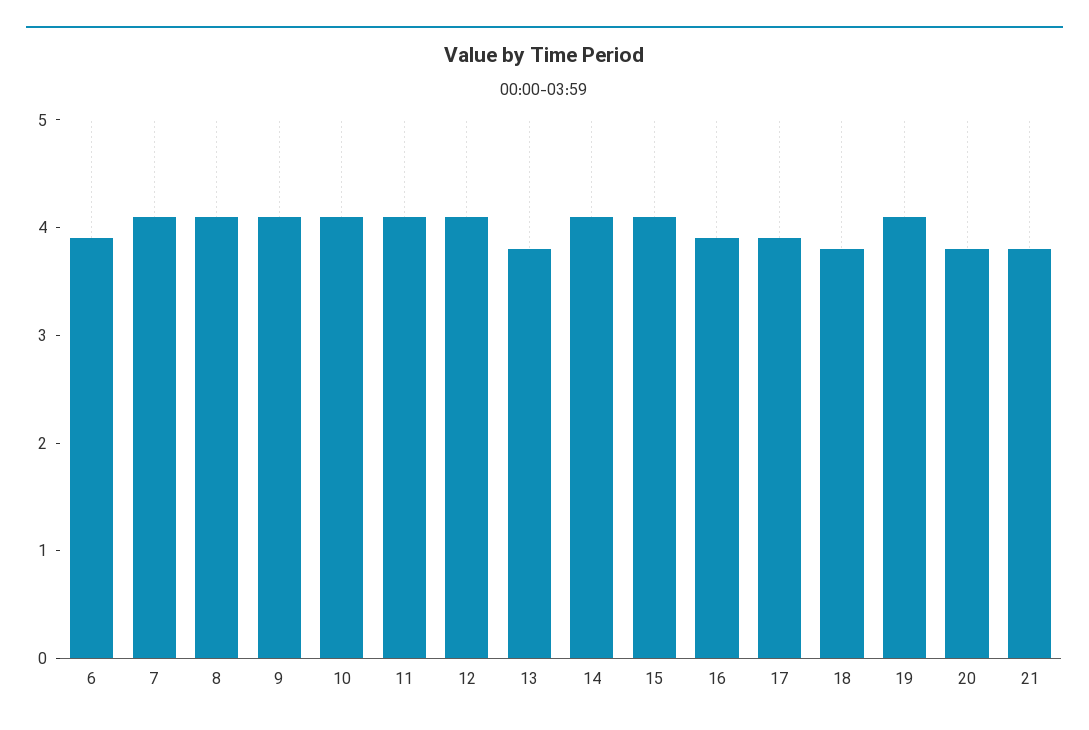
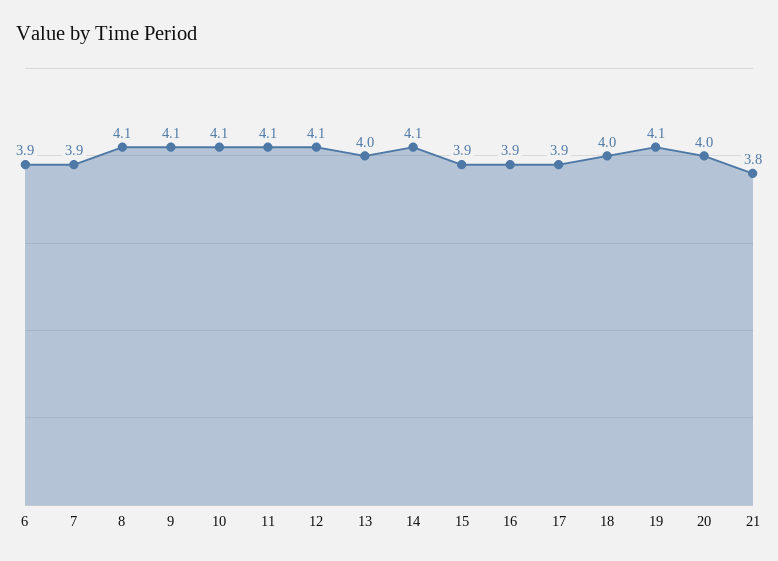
  {
    "6": 3.9,
-   "7": 4.1,
+   "7": 3.9,
    "8": 4.1,
    "9": 4.1,
    "10": 4.1,
    "11": 4.1,
    "12": 4.1,
-   "13": 3.8,
+   "13": 4,
    "14": 4.1,
-   "15": 4.1,
+   "15": 3.9,
    "16": 3.9,
    "17": 3.9,
-   "18": 3.8,
+   "18": 4,
    "19": 4.1,
-   "20": 3.8,
+   "20": 4,
    "21": 3.8
  }

